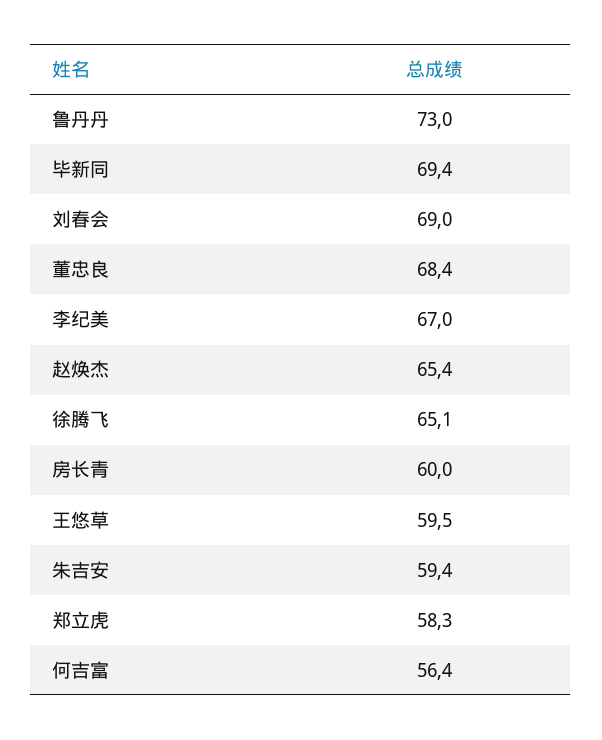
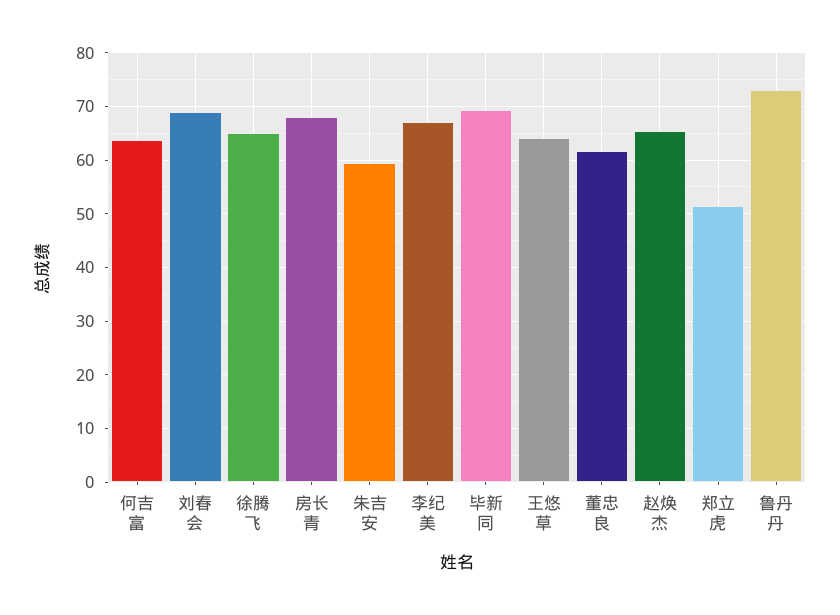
  {
    "鲁丹丹": 73,
    "毕新同": 69.4,
    "刘春会": 69,
-   "董忠良": 68.4,
+   "董忠良": 62,
    "李纪美": 67,
    "赵焕杰": 65.4,
    "徐腾飞": 65.1,
-   "房长青": 60,
+   "房长青": 68,
-   "王悠草": 59.5,
+   "王悠草": 64,
    "朱吉安": 59.4,
-   "郑立虎": 58.3,
+   "郑立虎": 52,
-   "何吉富": 56.4
+   "何吉富": 64
  }

